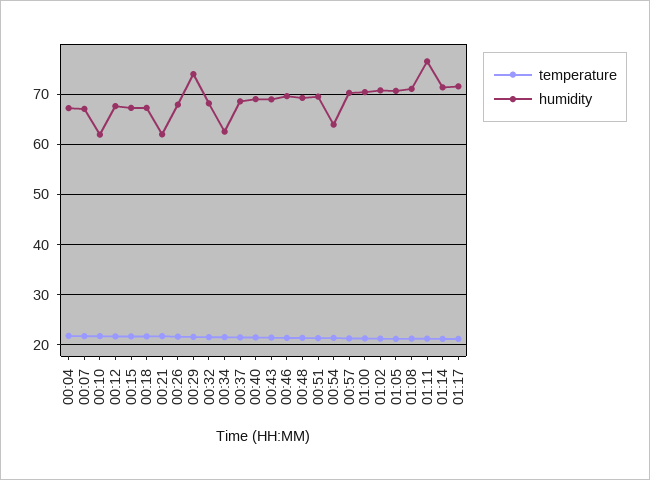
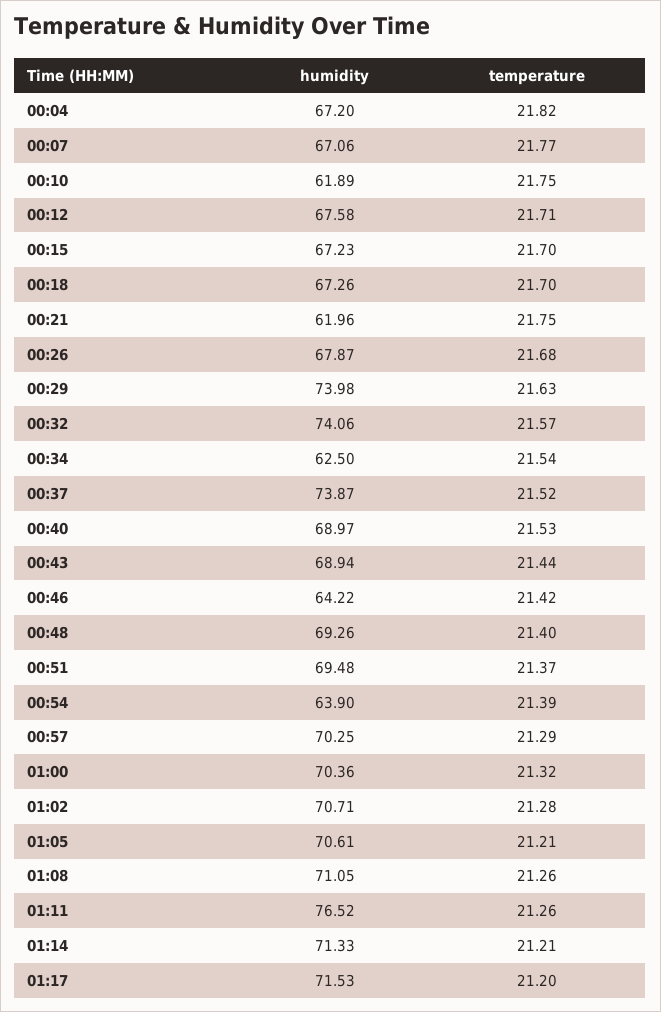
  {
    "temperature": {
      "00:04": 21.82,
      "00:07": 21.77,
      "00:10": 21.75,
      "00:12": 21.71,
      "00:15": 21.7,
      "00:18": 21.7,
      "00:21": 21.75,
      "00:26": 21.68,
      "00:29": 21.63,
      "00:32": 21.57,
      "00:34": 21.54,
      "00:37": 21.52,
      "00:40": 21.53,
      "00:43": 21.44,
      "00:46": 21.42,
      "00:48": 21.4,
      "00:51": 21.37,
      "00:54": 21.39,
      "00:57": 21.29,
      "01:00": 21.32,
      "01:02": 21.28,
      "01:05": 21.21,
      "01:08": 21.26,
      "01:11": 21.26,
      "01:14": 21.21,
      "01:17": 21.2
    },
    "humidity": {
      "00:04": 67.2,
      "00:07": 67.06,
      "00:10": 61.89,
      "00:12": 67.58,
      "00:15": 67.23,
      "00:18": 67.26,
      "00:21": 61.96,
      "00:26": 67.87,
      "00:29": 73.98,
-     "00:32": 68,
+     "00:32": 74.06,
      "00:34": 62.5,
-     "00:37": 68,
+     "00:37": 73.87,
      "00:40": 68.97,
      "00:43": 68.94,
-     "00:46": 70,
+     "00:46": 64.22,
      "00:48": 69.26,
      "00:51": 69.48,
      "00:54": 63.9,
      "00:57": 70.25,
      "01:00": 70.36,
      "01:02": 70.71,
      "01:05": 70.61,
      "01:08": 71.05,
      "01:11": 76.52,
      "01:14": 71.33,
      "01:17": 71.53
    }
  }

